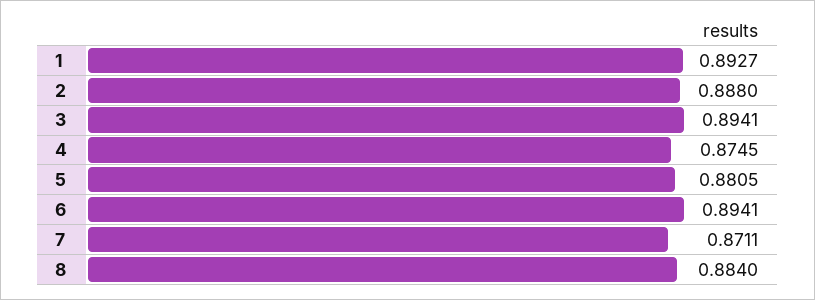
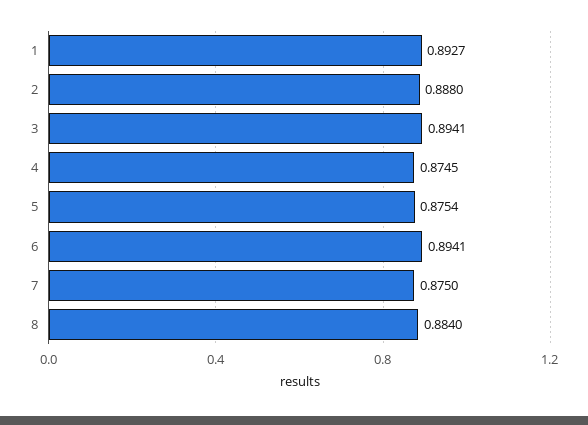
  {
    "1": 0.8927,
    "2": 0.888,
    "3": 0.8941,
    "4": 0.8745,
-   "5": 0.8805,
+   "5": 0.8754,
    "6": 0.8941,
-   "7": 0.8711,
+   "7": 0.875,
    "8": 0.884
  }

